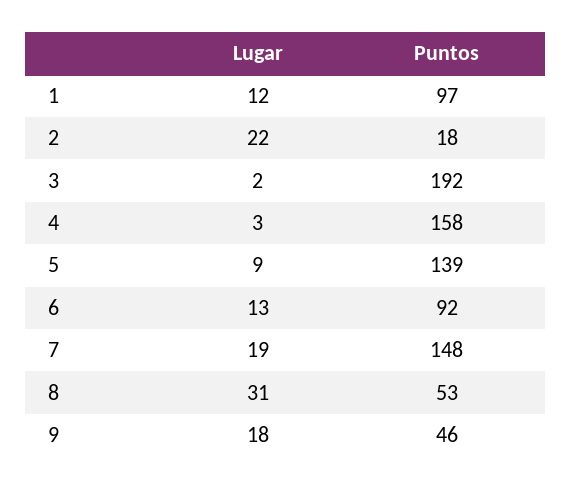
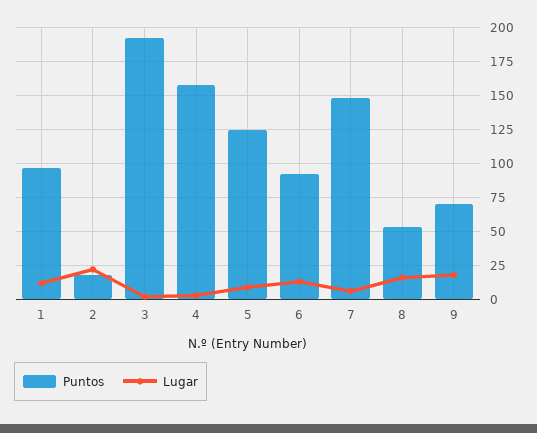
  {
    "Lugar": {
      "1": 12,
      "2": 22,
      "3": 2,
      "4": 3,
      "5": 9,
      "6": 13,
-     "7": 19,
+     "7": 5,
-     "8": 31,
+     "8": 15,
      "9": 18
    },
    "Puntos": {
      "1": 97,
      "2": 18,
      "3": 192,
      "4": 158,
-     "5": 139,
+     "5": 125,
      "6": 92,
      "7": 148,
      "8": 53,
-     "9": 46
+     "9": 70
    }
  }

